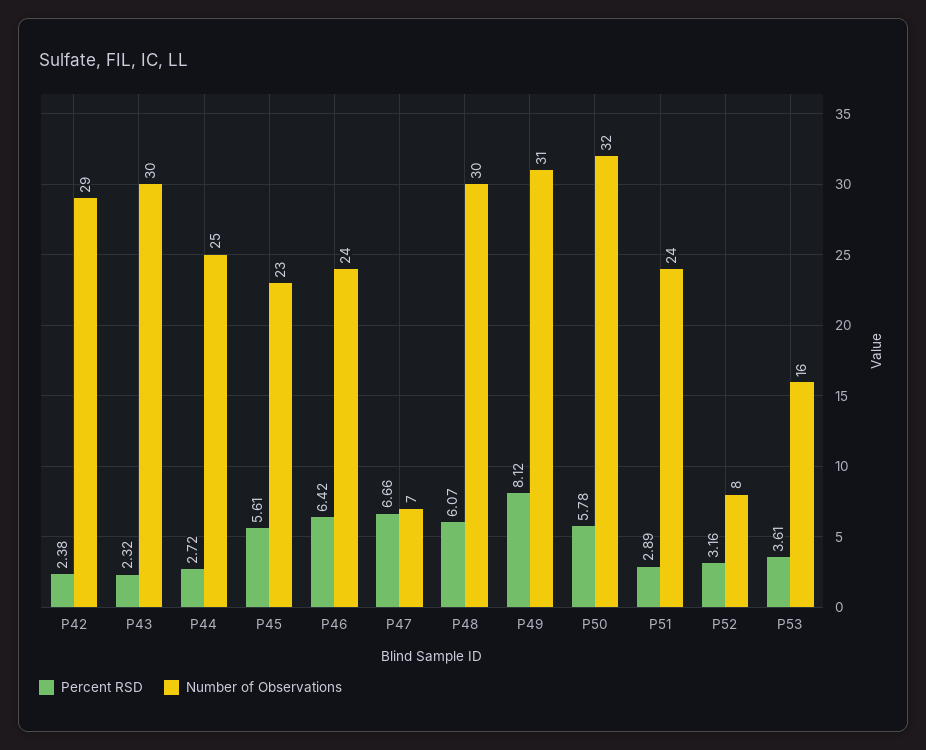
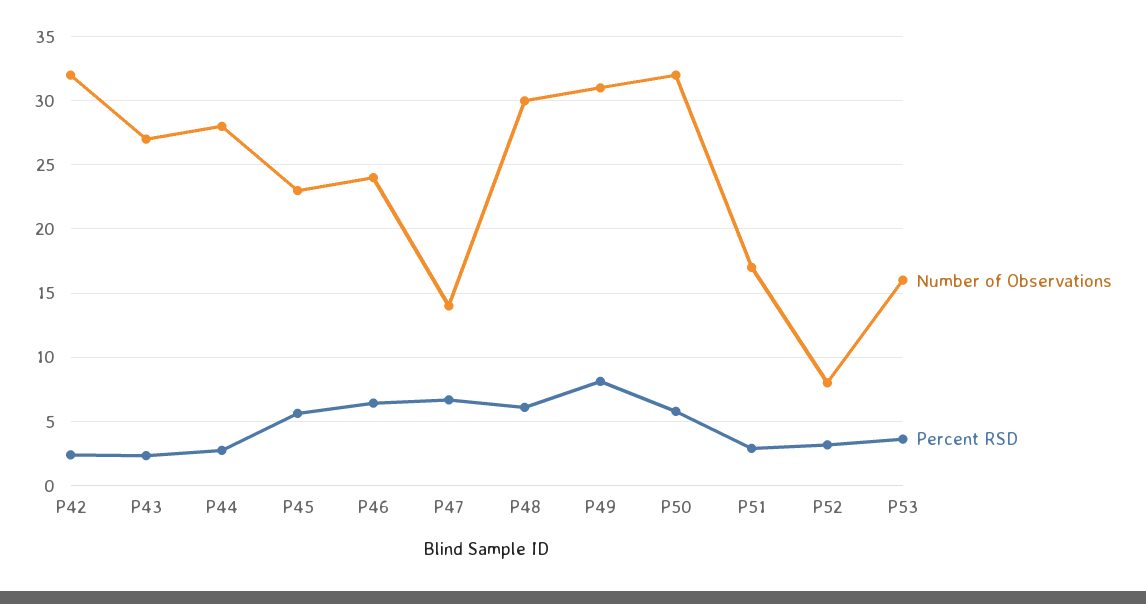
  {
    "Percent RSD": {
      "P42": 2.38,
      "P43": 2.32,
      "P44": 2.72,
      "P45": 5.61,
      "P46": 6.42,
      "P47": 6.66,
      "P48": 6.07,
      "P49": 8.12,
      "P50": 5.78,
      "P51": 2.89,
      "P52": 3.16,
      "P53": 3.61
    },
    "Number of Observations": {
-     "P42": 29,
+     "P42": 32,
-     "P43": 30,
+     "P43": 27,
-     "P44": 25,
+     "P44": 28,
      "P45": 23,
      "P46": 24,
-     "P47": 7,
+     "P47": 14,
      "P48": 30,
      "P49": 31,
      "P50": 32,
-     "P51": 24,
+     "P51": 17,
      "P52": 8,
      "P53": 16
    }
  }

